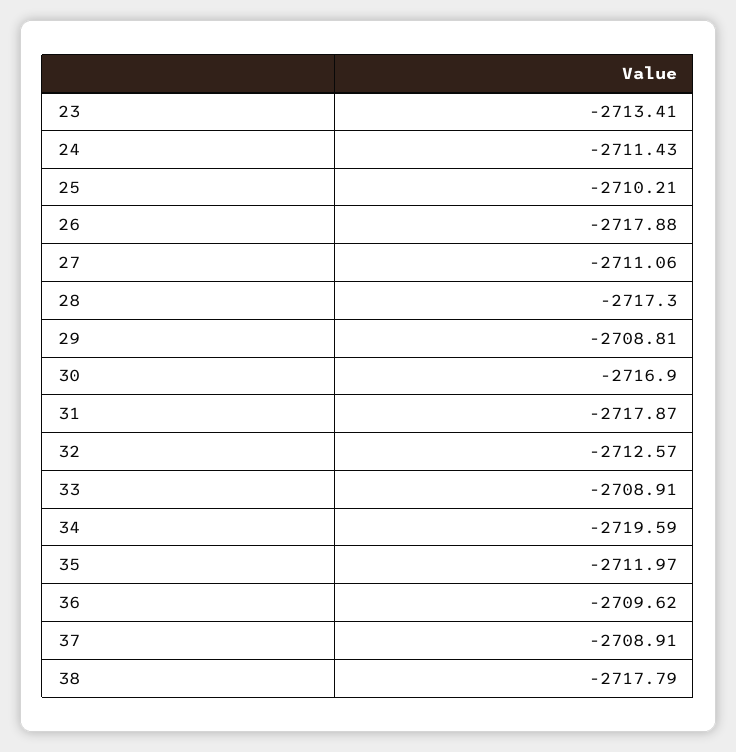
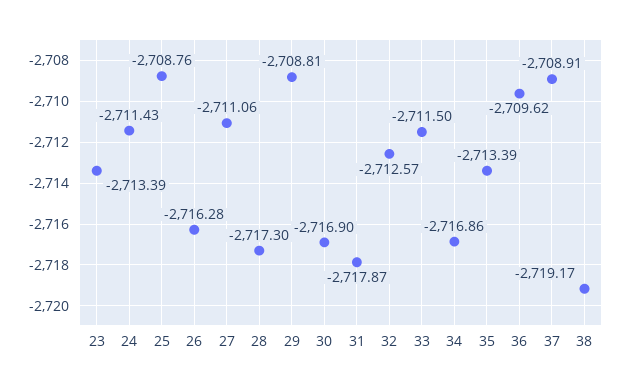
  {
-   "23": -2713.41,
+   "23": -2713.39,
    "24": -2711.43,
-   "25": -2710.21,
+   "25": -2708.76,
-   "26": -2717.88,
+   "26": -2716.28,
    "27": -2711.06,
    "28": -2717.3,
    "29": -2708.81,
    "30": -2716.9,
    "31": -2717.87,
    "32": -2712.57,
-   "33": -2708.91,
+   "33": -2711.5,
-   "34": -2719.59,
+   "34": -2716.86,
-   "35": -2711.97,
+   "35": -2713.39,
    "36": -2709.62,
    "37": -2708.91,
-   "38": -2717.79
+   "38": -2719.17
  }

